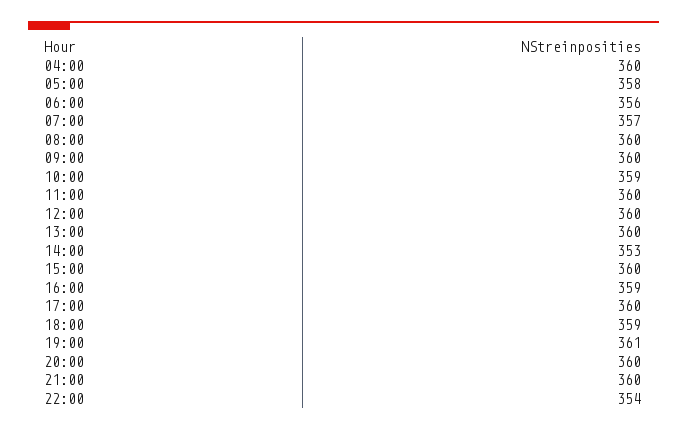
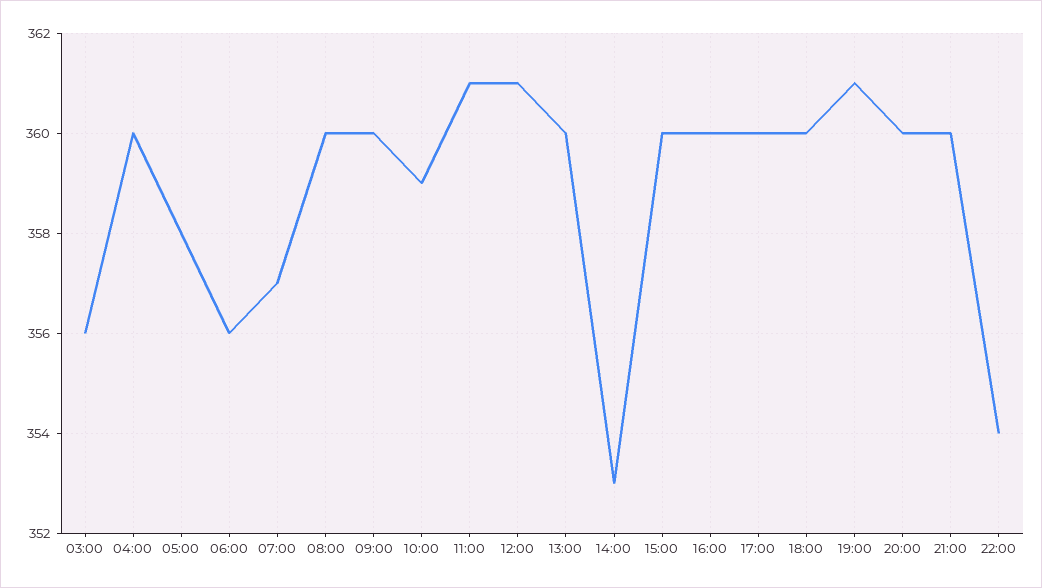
  {
    "04:00": 360,
    "05:00": 358,
    "06:00": 356,
    "07:00": 357,
    "08:00": 360,
    "09:00": 360,
    "10:00": 359,
-   "11:00": 360,
+   "11:00": 361,
-   "12:00": 360,
+   "12:00": 361,
    "13:00": 360,
    "14:00": 353,
    "15:00": 360,
-   "16:00": 359,
+   "16:00": 360,
    "17:00": 360,
-   "18:00": 359,
+   "18:00": 360,
    "19:00": 361,
    "20:00": 360,
    "21:00": 360,
-   "22:00": 354
+   "22:00": 354,
+   "03:00": 356
  }

